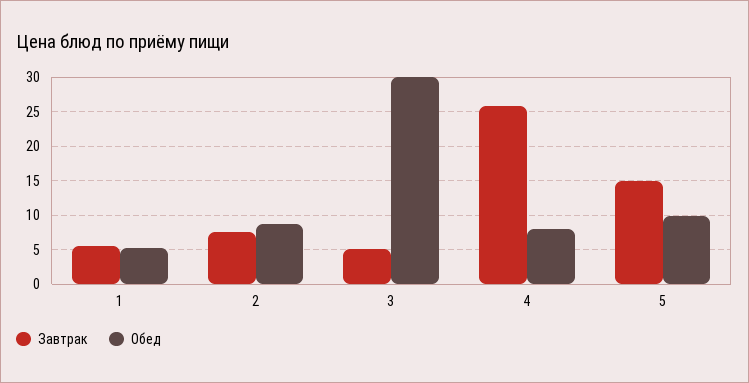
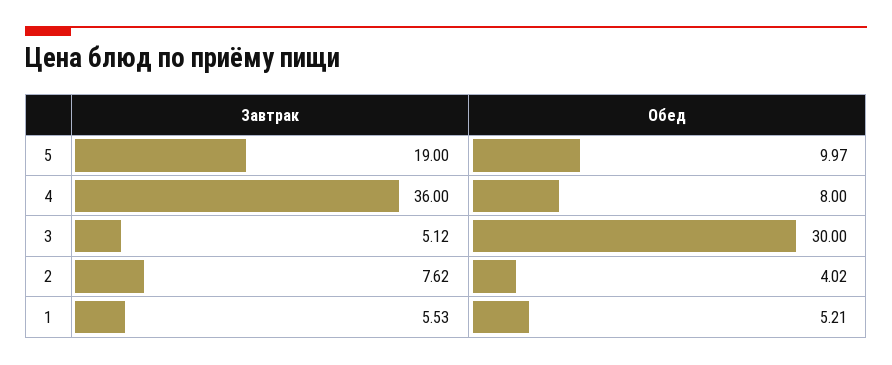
  {
    "Завтрак": {
      "1": 5.53,
      "2": 7.62,
      "3": 5.12,
-     "4": 26,
+     "4": 36,
-     "5": 15
+     "5": 19
    },
    "Обед": {
      "1": 5.21,
-     "2": 9,
+     "2": 4.02,
      "3": 30,
      "4": 8,
      "5": 9.97
    }
  }

